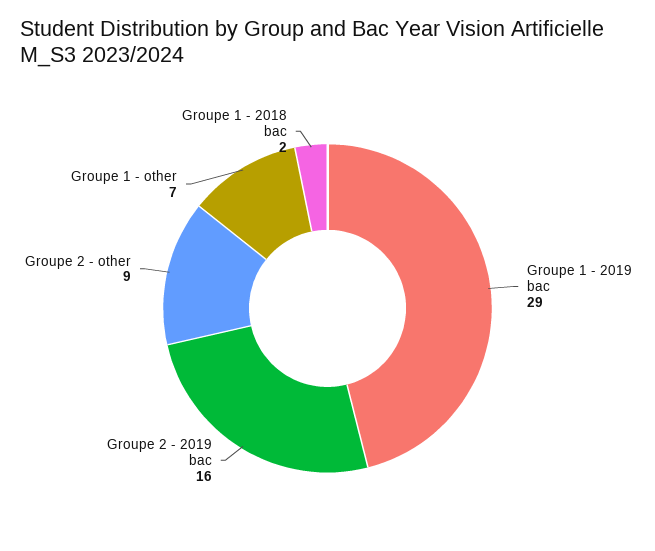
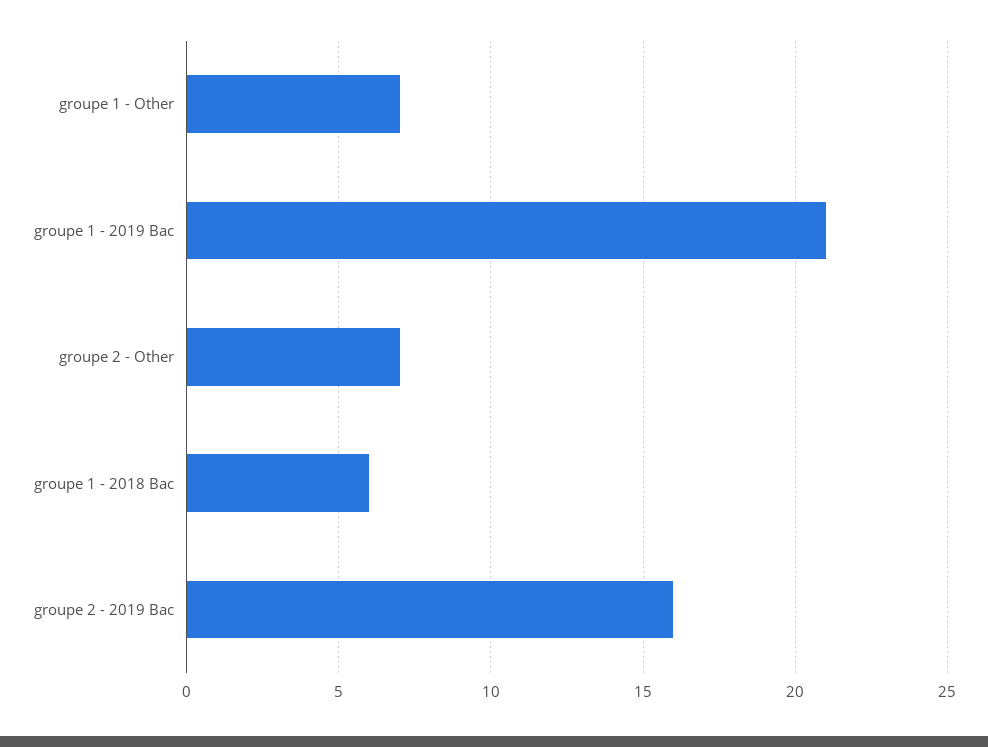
  {
-   "Groupe 1 - 2019 bac": 29,
+   "Groupe 1 - 2019 bac": 21,
    "Groupe 2 - 2019 bac": 16,
-   "Groupe 2 - other": 9,
+   "Groupe 2 - other": 7,
    "Groupe 1 - other": 7,
-   "Groupe 1 - 2018 bac": 2
+   "Groupe 1 - 2018 bac": 6
  }

